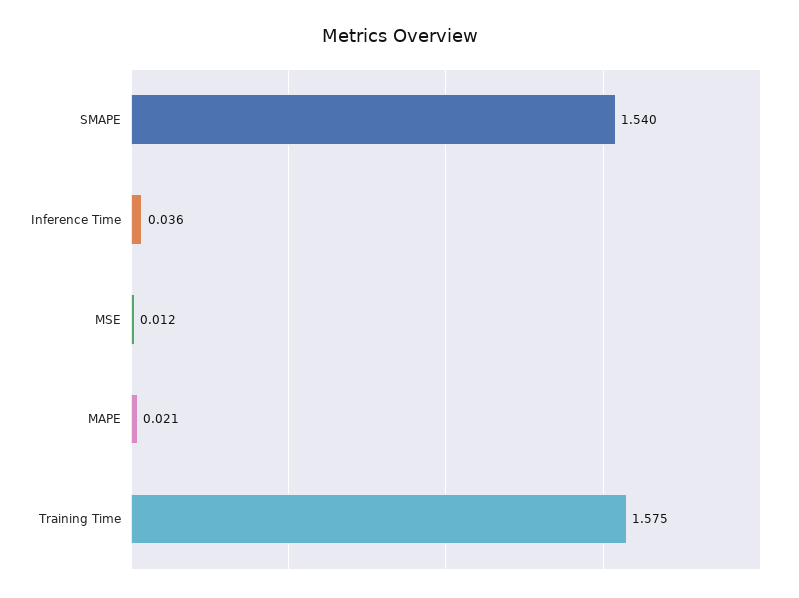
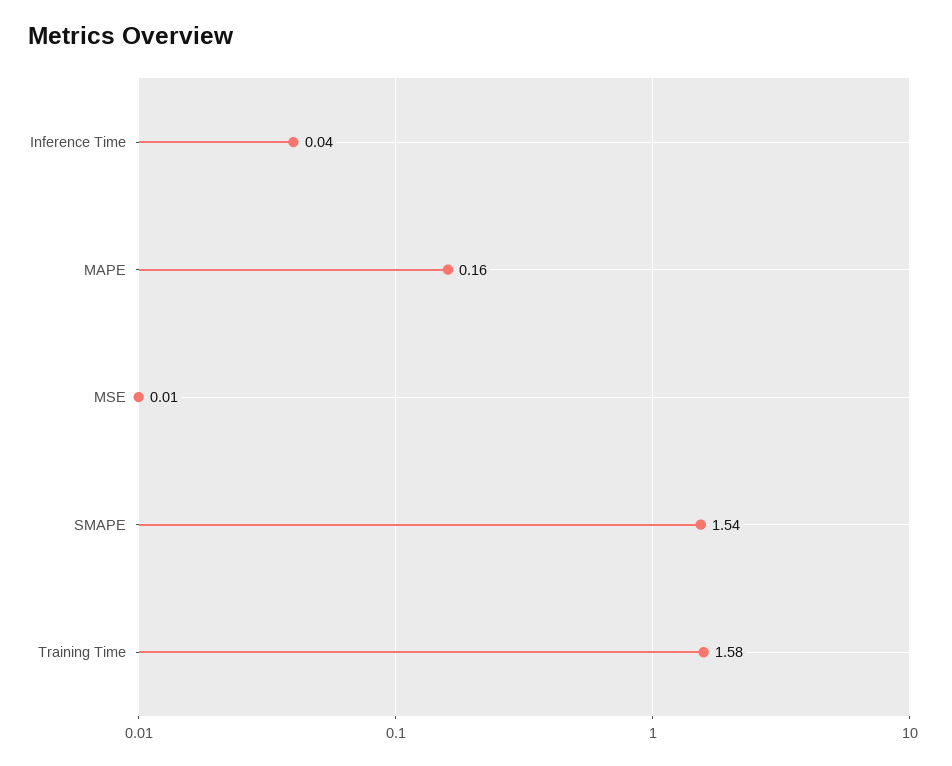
  {
    "SMAPE": 1.54,
    "Inference Time": 0.036,
    "MSE": 0.012,
-   "MAPE": 0.021,
+   "MAPE": 0.16,
    "Training Time": 1.575
  }

